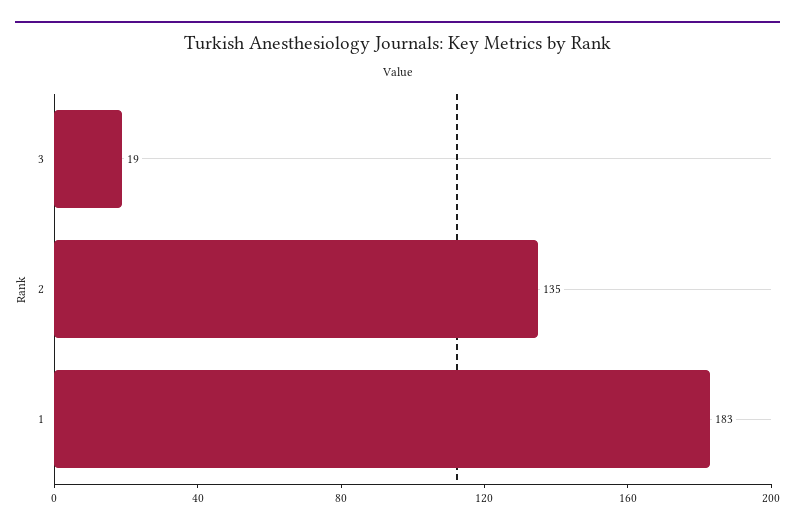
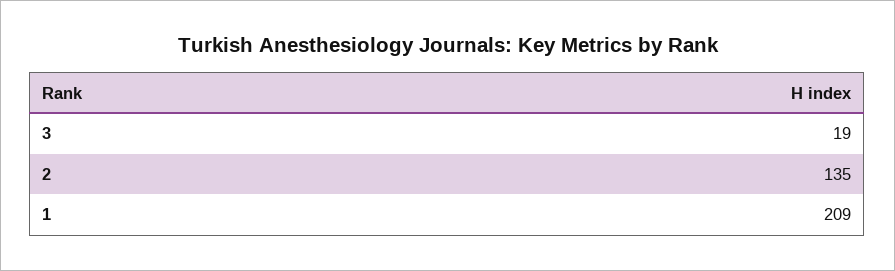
  {
    "3": 19,
    "2": 135,
-   "1": 183
+   "1": 209
  }

